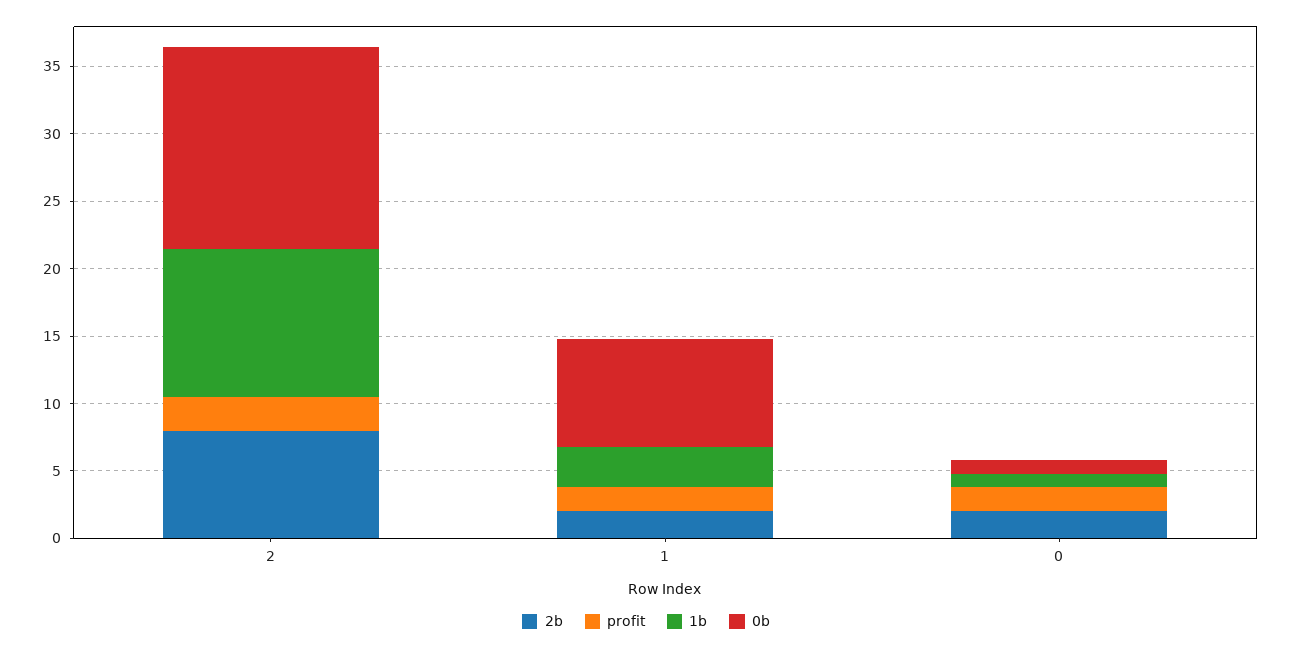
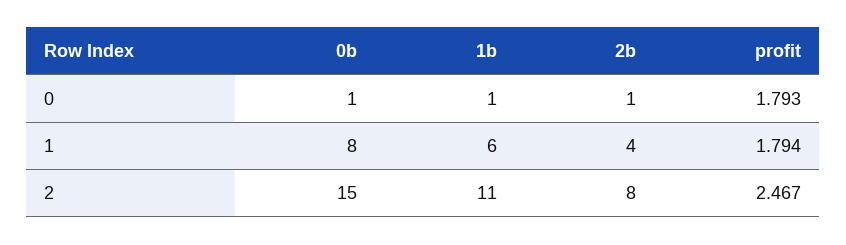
  {
    "2b": {
      "2": 8,
-     "1": 2,
+     "1": 4,
-     "0": 2
+     "0": 1
    },
    "profit": {
      "2": 2.467,
      "1": 1.794,
      "0": 1.793
    },
    "1b": {
      "2": 11,
-     "1": 3,
+     "1": 6,
      "0": 1
    },
    "0b": {
      "2": 15,
      "1": 8,
      "0": 1
    }
  }

